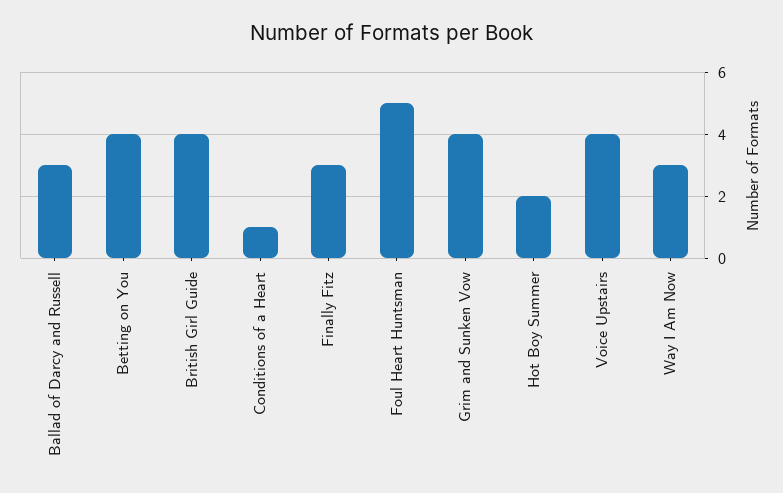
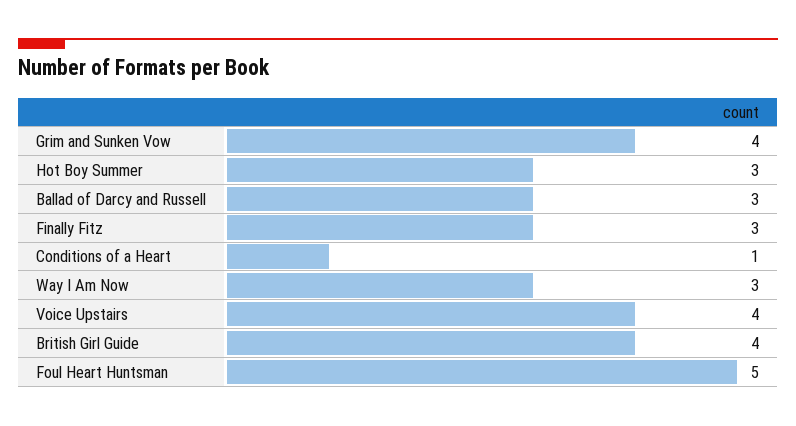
  {
    "Ballad of Darcy and Russell": 3,
-   "Betting on You": 4,
    "British Girl Guide": 4,
    "Conditions of a Heart": 1,
    "Finally Fitz": 3,
    "Foul Heart Huntsman": 5,
    "Grim and Sunken Vow": 4,
-   "Hot Boy Summer": 2,
+   "Hot Boy Summer": 3,
    "Voice Upstairs": 4,
    "Way I Am Now": 3
  }

